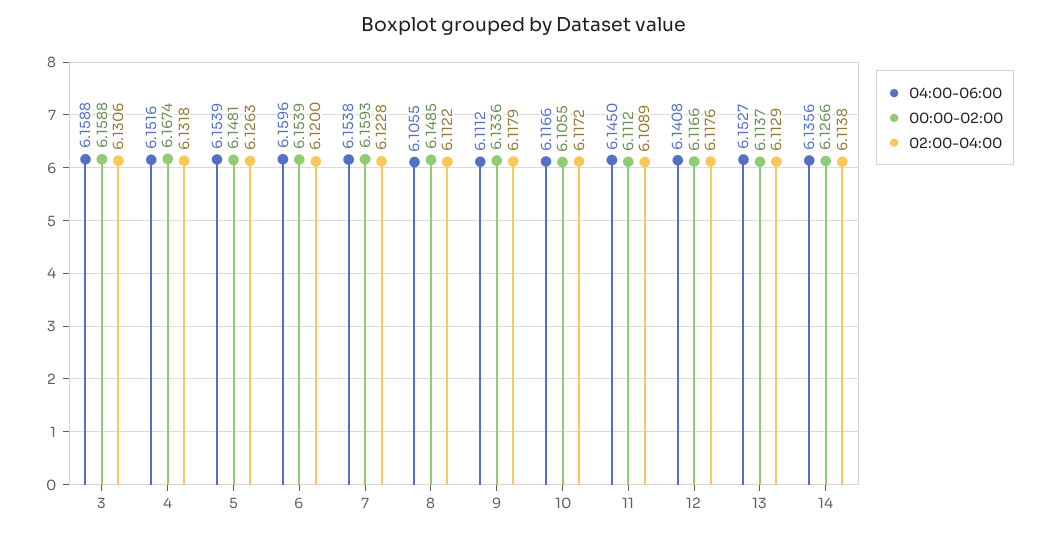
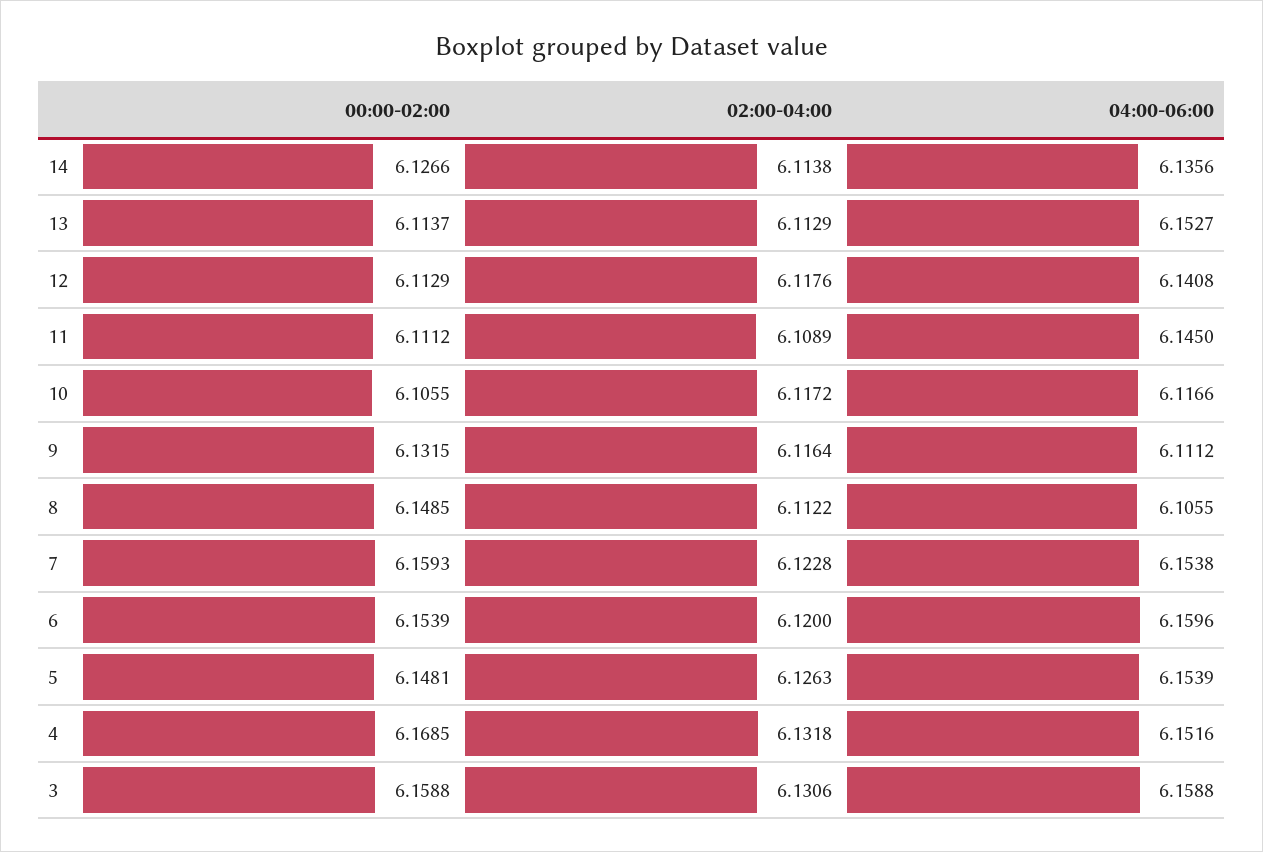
  {
    "04:00-06:00": {
      "3": 6.1588,
      "4": 6.1516,
      "5": 6.1539,
      "6": 6.1596,
      "7": 6.1538,
      "8": 6.1055,
      "9": 6.1112,
      "10": 6.1166,
      "11": 6.145,
      "12": 6.1408,
      "13": 6.1527,
      "14": 6.1356
    },
    "00:00-02:00": {
      "3": 6.1588,
-     "4": 6.1674,
+     "4": 6.1685,
      "5": 6.1481,
      "6": 6.1539,
      "7": 6.1593,
      "8": 6.1485,
-     "9": 6.1336,
+     "9": 6.1315,
      "10": 6.1055,
      "11": 6.1112,
-     "12": 6.1166,
+     "12": 6.1129,
      "13": 6.1137,
      "14": 6.1266
    },
    "02:00-04:00": {
      "3": 6.1306,
      "4": 6.1318,
      "5": 6.1263,
      "6": 6.12,
      "7": 6.1228,
      "8": 6.1122,
-     "9": 6.1179,
+     "9": 6.1164,
      "10": 6.1172,
      "11": 6.1089,
      "12": 6.1176,
      "13": 6.1129,
      "14": 6.1138
    }
  }

